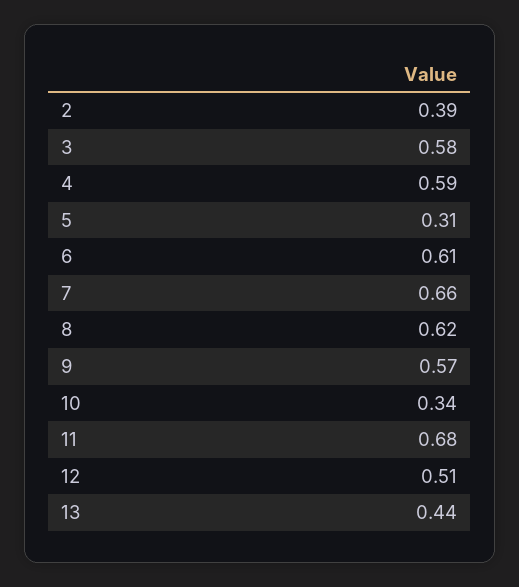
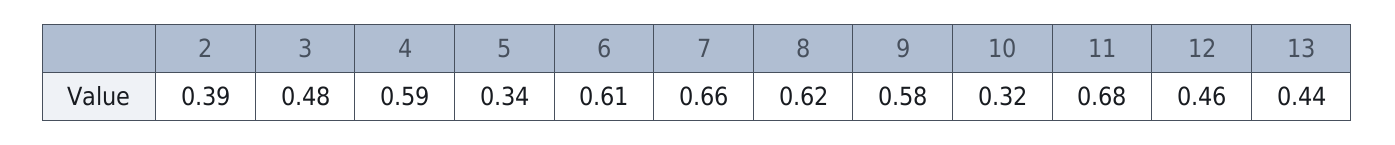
  {
    "2": 0.39,
-   "3": 0.58,
+   "3": 0.48,
    "4": 0.59,
-   "5": 0.31,
+   "5": 0.34,
    "6": 0.61,
    "7": 0.66,
    "8": 0.62,
-   "9": 0.57,
+   "9": 0.58,
-   "10": 0.34,
+   "10": 0.32,
    "11": 0.68,
-   "12": 0.51,
+   "12": 0.46,
    "13": 0.44
  }

